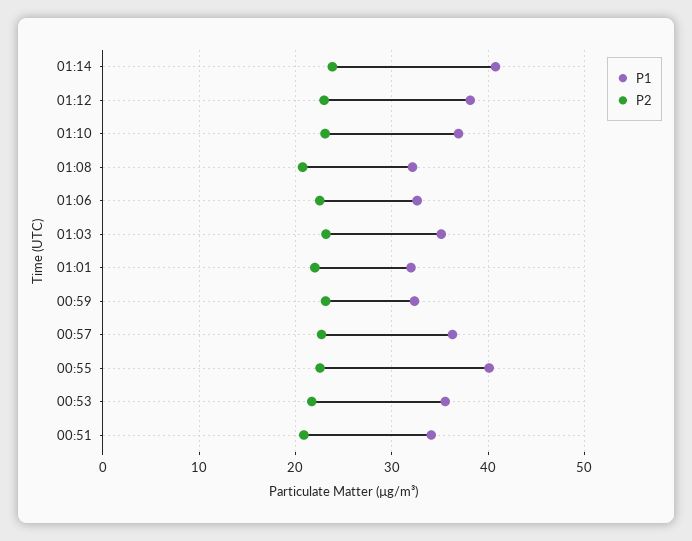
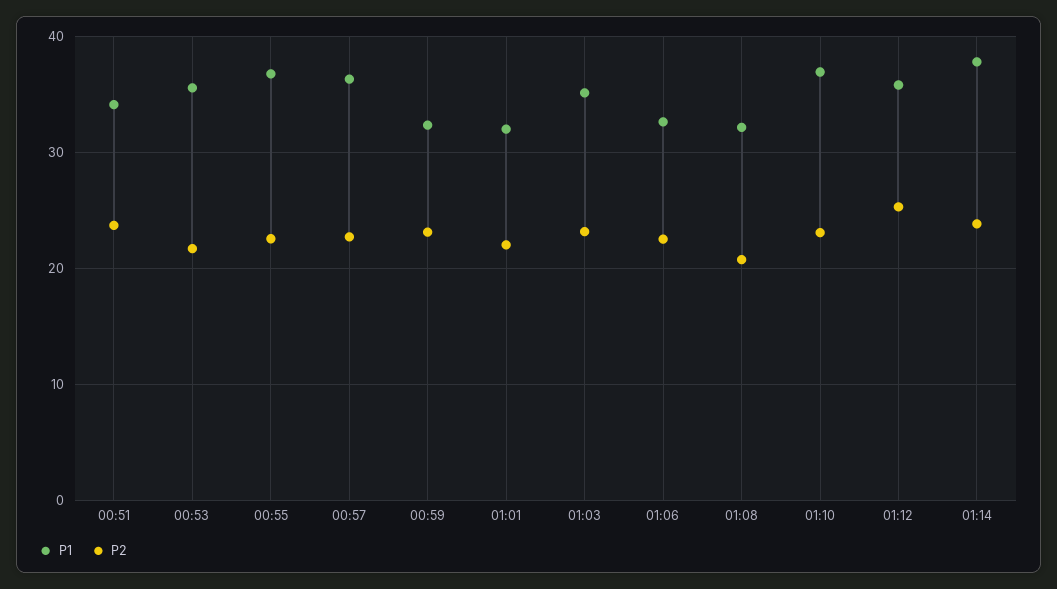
  {
    "P1": {
-     "01:14": 41,
+     "01:14": 38,
-     "01:12": 38,
+     "01:12": 36,
      "01:10": 37,
      "01:08": 32,
      "01:06": 33,
      "01:03": 35,
      "01:01": 32,
      "00:59": 32,
      "00:57": 36,
-     "00:55": 40,
+     "00:55": 37,
      "00:53": 36,
      "00:51": 34
    },
    "P2": {
      "01:14": 24,
-     "01:12": 23,
+     "01:12": 25,
      "01:10": 23,
      "01:08": 21,
      "01:06": 23,
      "01:03": 23,
      "01:01": 22,
      "00:59": 23,
      "00:57": 23,
      "00:55": 23,
      "00:53": 22,
-     "00:51": 21
+     "00:51": 24
    }
  }

